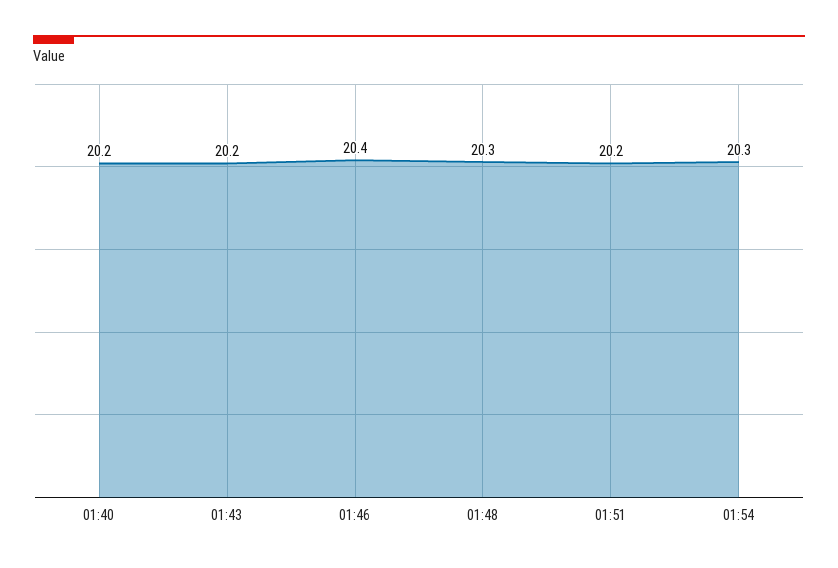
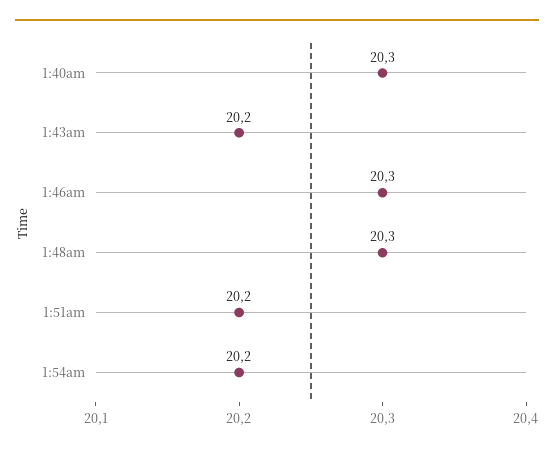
  {
-   "01:40": 20.2,
+   "01:40": 20.3,
    "01:43": 20.2,
-   "01:46": 20.4,
+   "01:46": 20.3,
    "01:48": 20.3,
    "01:51": 20.2,
-   "01:54": 20.3
+   "01:54": 20.2
  }

